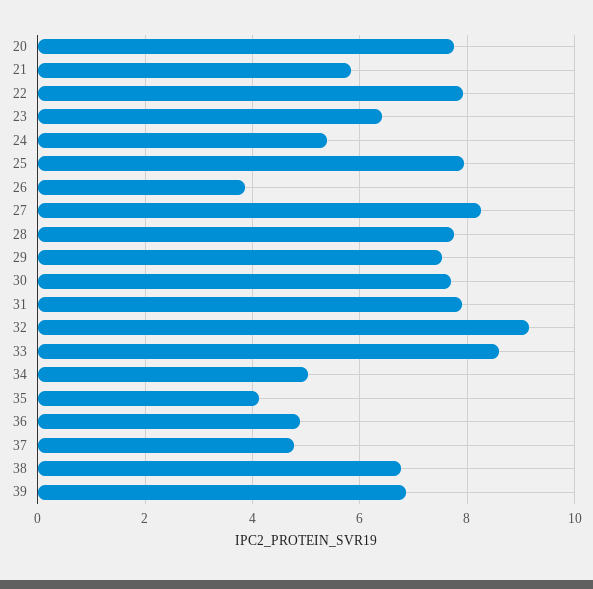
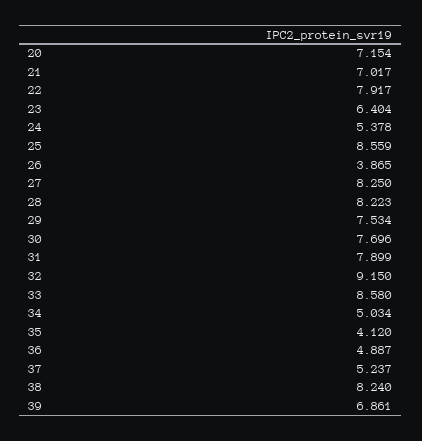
  {
-   "20": 7.8,
+   "20": 7.154,
-   "21": 5.8,
+   "21": 7.017,
    "22": 7.917,
    "23": 6.404,
    "24": 5.378,
-   "25": 8,
+   "25": 8.559,
    "26": 3.865,
    "27": 8.25,
-   "28": 7.8,
+   "28": 8.223,
    "29": 7.534,
    "30": 7.696,
    "31": 7.899,
    "32": 9.15,
    "33": 8.58,
    "34": 5.034,
    "35": 4.12,
    "36": 4.887,
-   "37": 4.8,
+   "37": 5.237,
-   "38": 6.8,
+   "38": 8.24,
    "39": 6.861
  }

